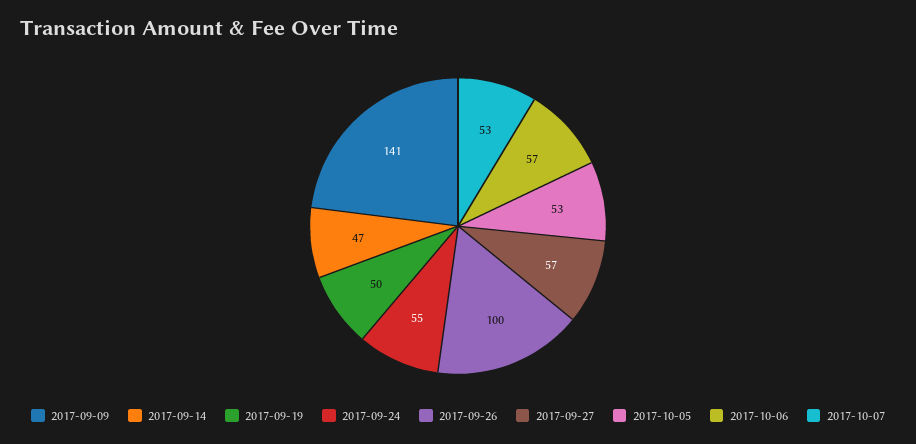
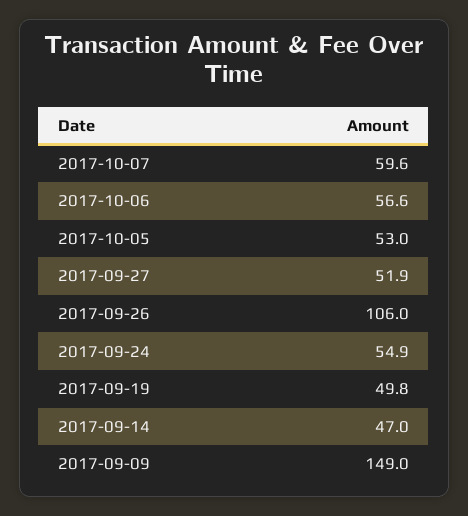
  {
-   "2017-09-09": 141,
+   "2017-09-09": 149,
    "2017-09-14": 47,
    "2017-09-19": 49.8,
    "2017-09-24": 54.9,
-   "2017-09-26": 100,
+   "2017-09-26": 106,
-   "2017-09-27": 57,
+   "2017-09-27": 51.9,
    "2017-10-05": 53,
    "2017-10-06": 56.6,
-   "2017-10-07": 53
+   "2017-10-07": 59.6
  }

